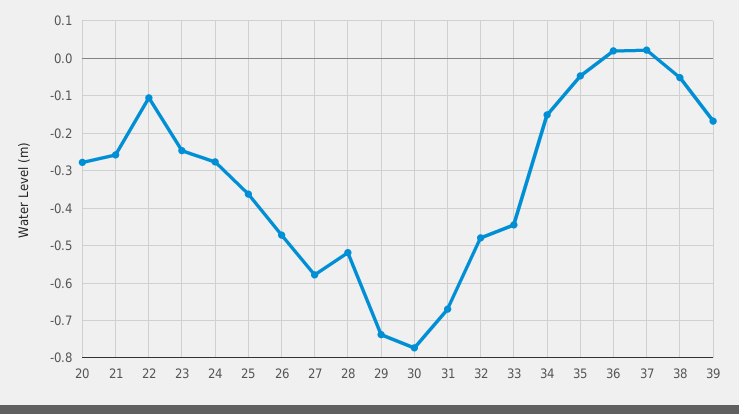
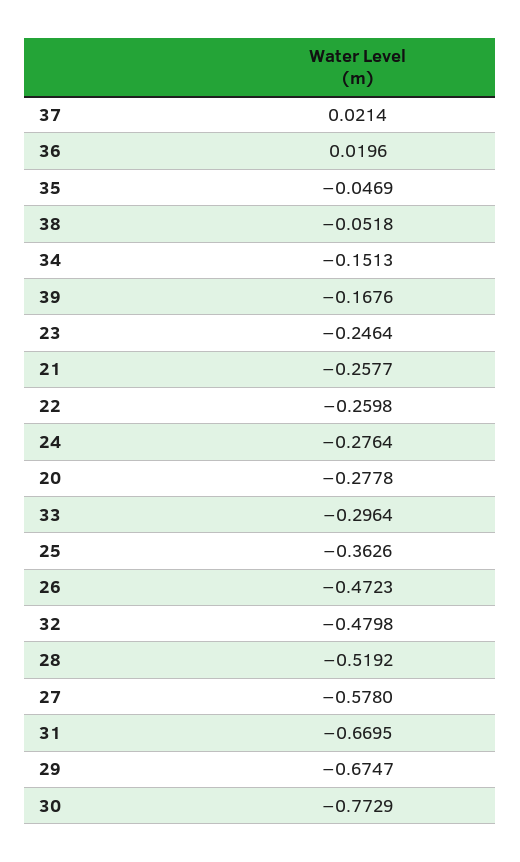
  {
    "20": -0.2778,
    "21": -0.2577,
-   "22": -0.1,
+   "22": -0.2598,
    "23": -0.2464,
    "24": -0.2764,
    "25": -0.3626,
    "26": -0.4723,
    "27": -0.578,
    "28": -0.5192,
-   "29": -0.74,
+   "29": -0.6747,
    "30": -0.7729,
    "31": -0.6695,
    "32": -0.4798,
-   "33": -0.44,
+   "33": -0.2964,
    "34": -0.1513,
    "35": -0.0469,
    "36": 0.0196,
    "37": 0.0214,
    "38": -0.0518,
    "39": -0.1676
  }

